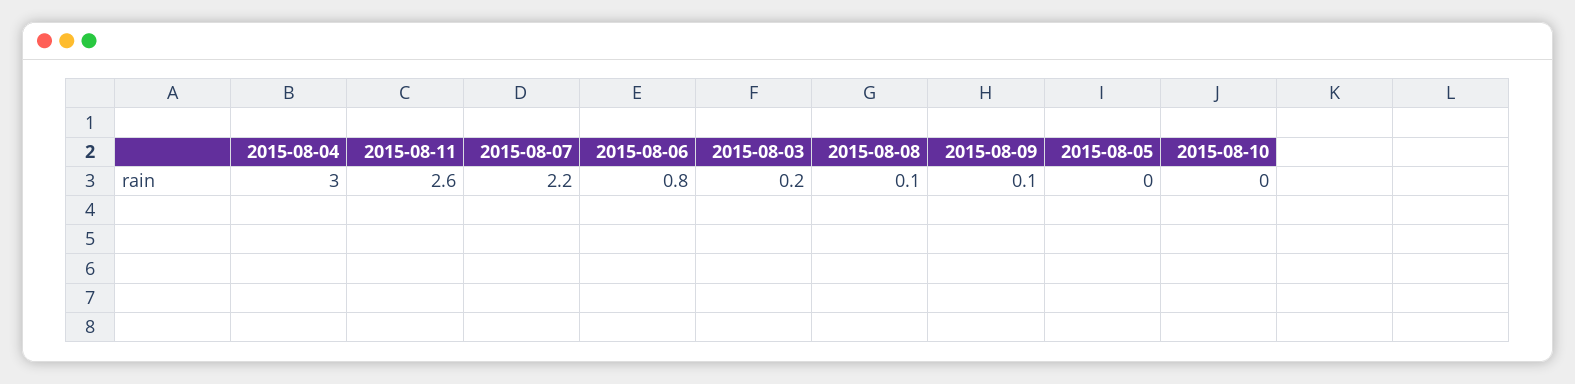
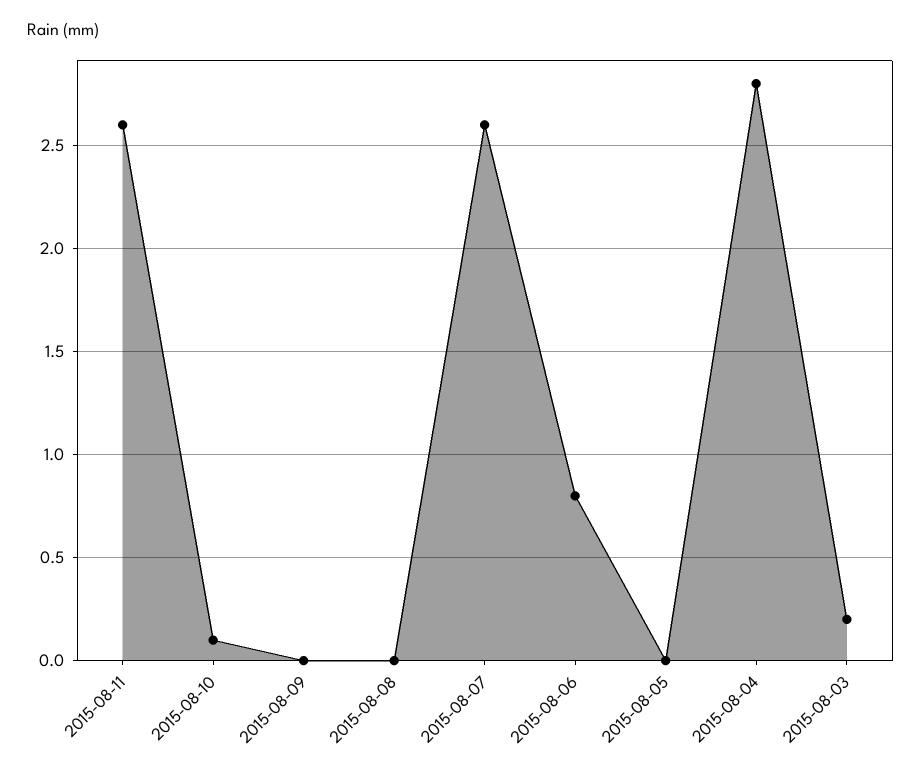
  {
-   "2015-08-04": 3,
+   "2015-08-04": 2.8,
    "2015-08-11": 2.6,
-   "2015-08-07": 2.2,
+   "2015-08-07": 2.6,
    "2015-08-06": 0.8,
    "2015-08-03": 0.2,
-   "2015-08-08": 0.1,
+   "2015-08-08": 0,
-   "2015-08-09": 0.1,
+   "2015-08-09": 0,
    "2015-08-05": 0,
-   "2015-08-10": 0
+   "2015-08-10": 0.1
  }

